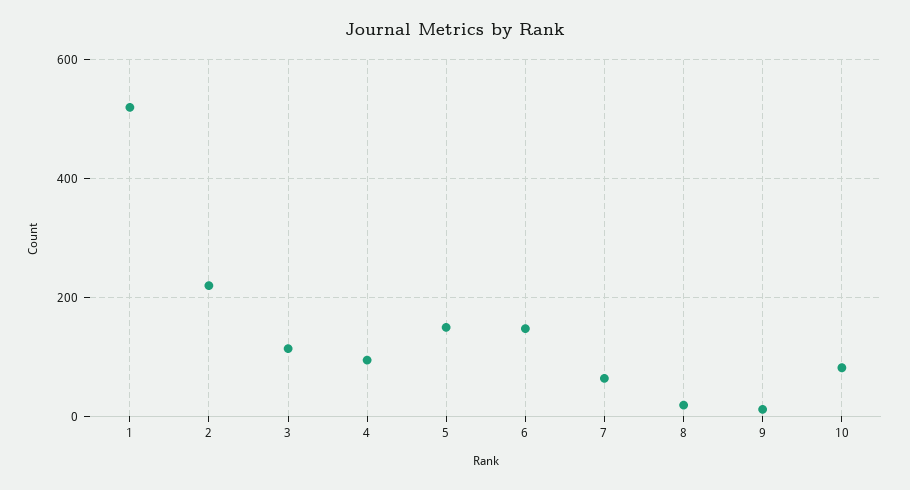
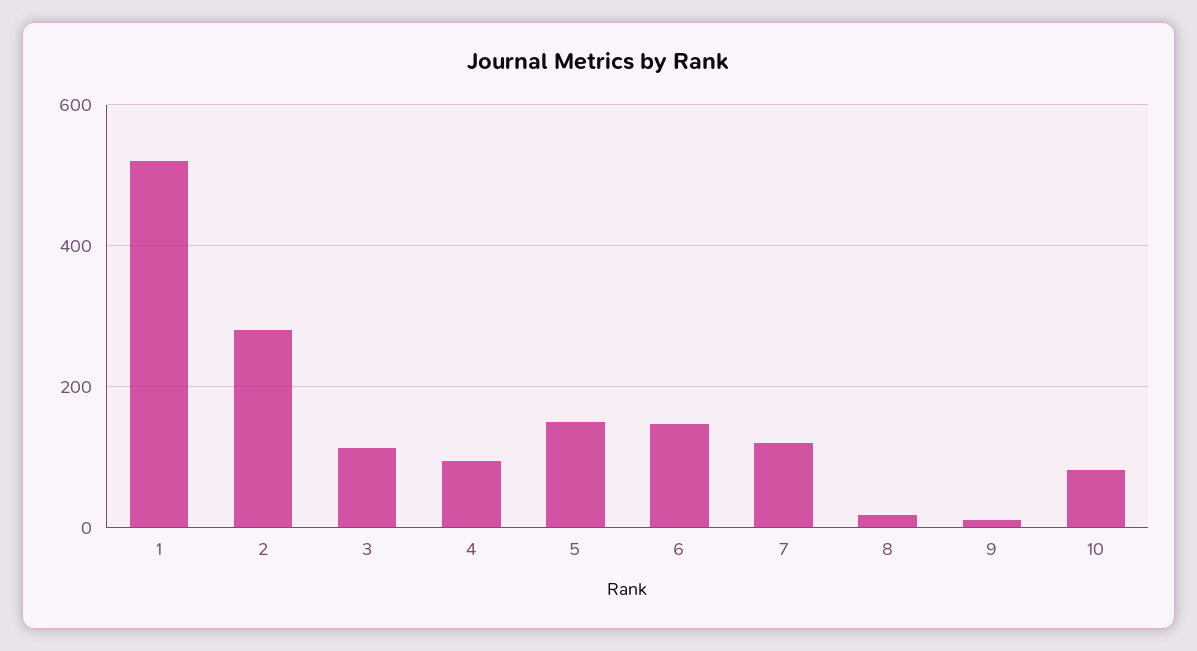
  {
    "1": 520,
-   "2": 220,
+   "2": 280,
    "3": 120,
    "4": 100,
    "5": 160,
    "6": 140,
-   "7": 60,
+   "7": 120,
    "8": 20,
    "9": 20,
    "10": 80
  }

